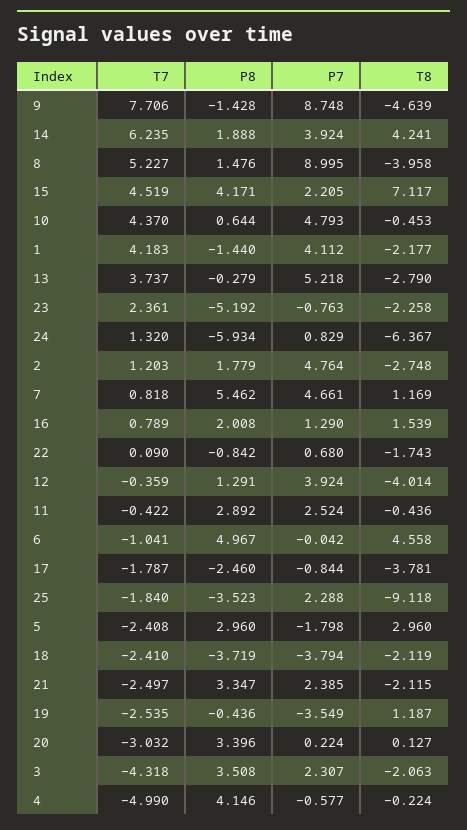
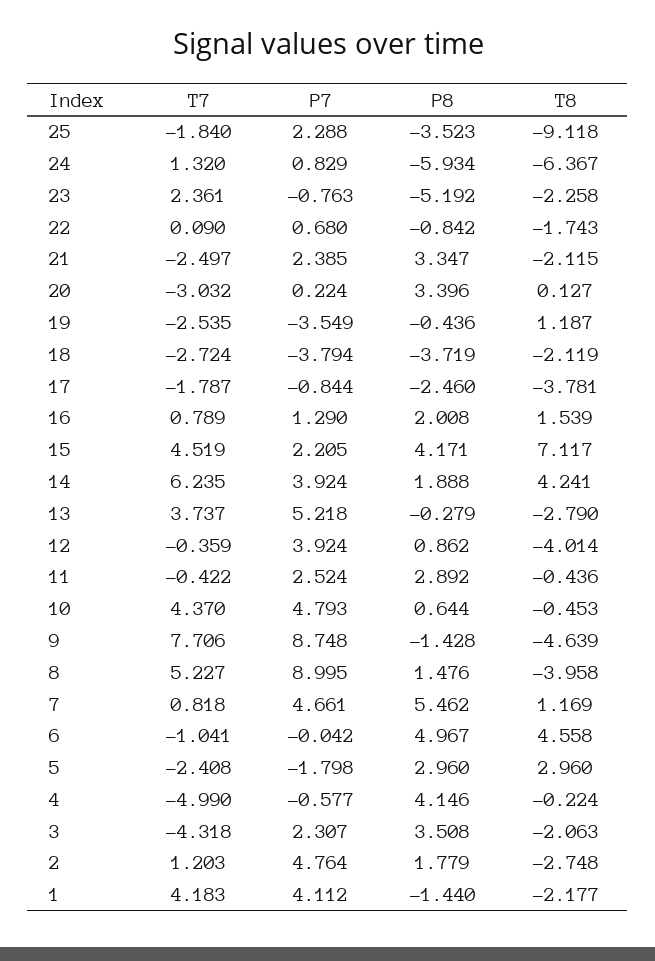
  {
    "T7": {
      "9": 7.706,
      "14": 6.235,
      "8": 5.227,
      "15": 4.519,
      "10": 4.37,
      "1": 4.183,
      "13": 3.737,
      "23": 2.361,
      "24": 1.32,
      "2": 1.203,
      "7": 0.818,
      "16": 0.789,
      "22": 0.09,
      "12": -0.359,
      "11": -0.422,
      "6": -1.041,
      "17": -1.787,
      "25": -1.84,
      "5": -2.408,
-     "18": -2.41,
+     "18": -2.724,
      "21": -2.497,
      "19": -2.535,
      "20": -3.032,
      "3": -4.318,
      "4": -4.99
    },
    "P8": {
      "9": -1.428,
      "14": 1.888,
      "8": 1.476,
      "15": 4.171,
      "10": 0.644,
      "1": -1.44,
      "13": -0.279,
      "23": -5.192,
      "24": -5.934,
      "2": 1.779,
      "7": 5.462,
      "16": 2.008,
      "22": -0.842,
-     "12": 1.291,
+     "12": 0.862,
      "11": 2.892,
      "6": 4.967,
      "17": -2.46,
      "25": -3.523,
      "5": 2.96,
      "18": -3.719,
      "21": 3.347,
      "19": -0.436,
      "20": 3.396,
      "3": 3.508,
      "4": 4.146
    },
    "P7": {
      "9": 8.748,
      "14": 3.924,
      "8": 8.995,
      "15": 2.205,
      "10": 4.793,
      "1": 4.112,
      "13": 5.218,
      "23": -0.763,
      "24": 0.829,
      "2": 4.764,
      "7": 4.661,
      "16": 1.29,
      "22": 0.68,
      "12": 3.924,
      "11": 2.524,
      "6": -0.042,
      "17": -0.844,
      "25": 2.288,
      "5": -1.798,
      "18": -3.794,
      "21": 2.385,
      "19": -3.549,
      "20": 0.224,
      "3": 2.307,
      "4": -0.577
    },
    "T8": {
      "9": -4.639,
      "14": 4.241,
      "8": -3.958,
      "15": 7.117,
      "10": -0.453,
      "1": -2.177,
      "13": -2.79,
      "23": -2.258,
      "24": -6.367,
      "2": -2.748,
      "7": 1.169,
      "16": 1.539,
      "22": -1.743,
      "12": -4.014,
      "11": -0.436,
      "6": 4.558,
      "17": -3.781,
      "25": -9.118,
      "5": 2.96,
      "18": -2.119,
      "21": -2.115,
      "19": 1.187,
      "20": 0.127,
      "3": -2.063,
      "4": -0.224
    }
  }

